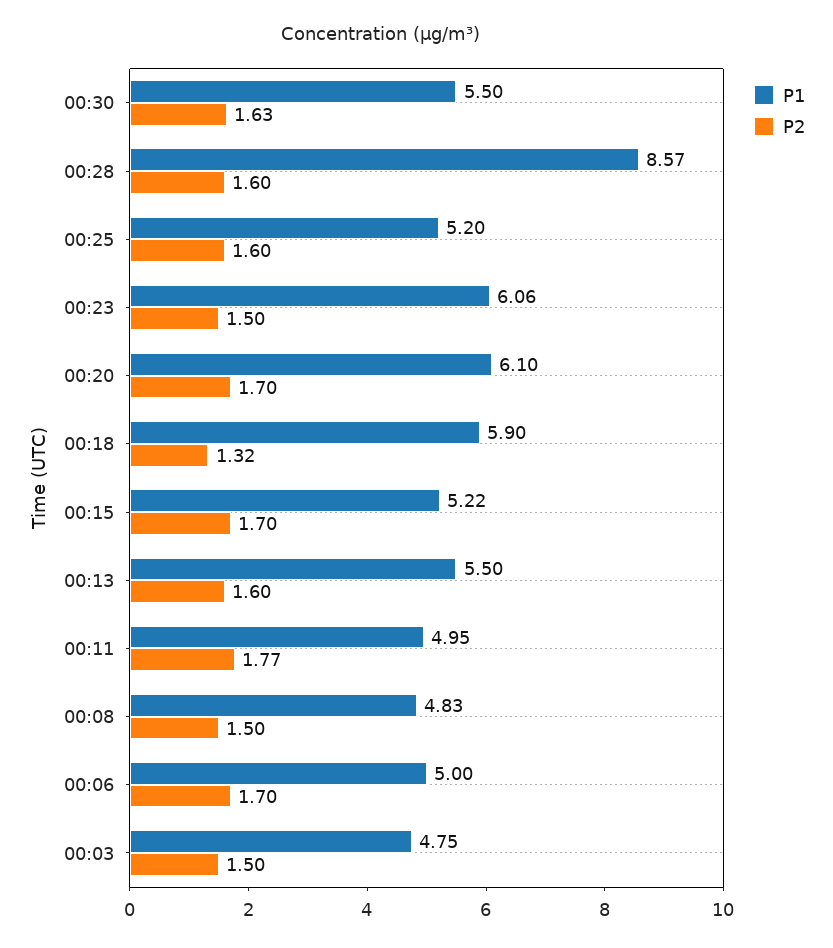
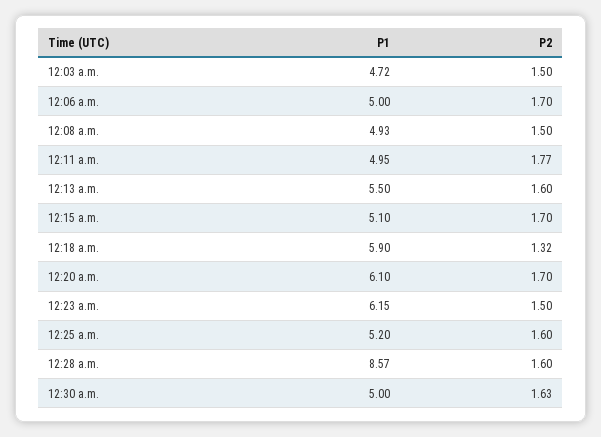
  {
    "P1": {
-     "00:30": 5.5,
+     "00:30": 5,
      "00:28": 8.57,
      "00:25": 5.2,
-     "00:23": 6.06,
+     "00:23": 6.15,
      "00:20": 6.1,
      "00:18": 5.9,
-     "00:15": 5.22,
+     "00:15": 5.1,
      "00:13": 5.5,
      "00:11": 4.95,
-     "00:08": 4.83,
+     "00:08": 4.93,
      "00:06": 5,
-     "00:03": 4.75
+     "00:03": 4.72
    },
    "P2": {
      "00:30": 1.63,
      "00:28": 1.6,
      "00:25": 1.6,
      "00:23": 1.5,
      "00:20": 1.7,
      "00:18": 1.32,
      "00:15": 1.7,
      "00:13": 1.6,
      "00:11": 1.77,
      "00:08": 1.5,
      "00:06": 1.7,
      "00:03": 1.5
    }
  }

